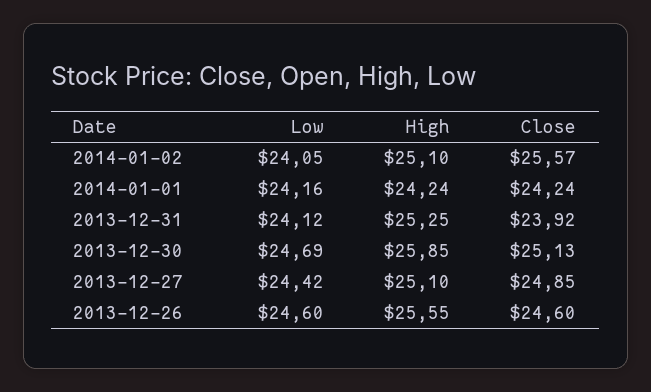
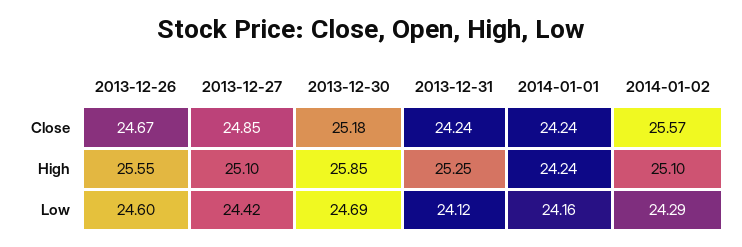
  {
    "Low": {
-     "2014-01-02": 24.05,
+     "2014-01-02": 24.29,
      "2014-01-01": 24.16,
      "2013-12-31": 24.12,
      "2013-12-30": 24.69,
      "2013-12-27": 24.42,
      "2013-12-26": 24.6
    },
    "High": {
      "2014-01-02": 25.1,
      "2014-01-01": 24.24,
      "2013-12-31": 25.25,
      "2013-12-30": 25.85,
      "2013-12-27": 25.1,
      "2013-12-26": 25.55
    },
    "Close": {
      "2014-01-02": 25.57,
      "2014-01-01": 24.24,
-     "2013-12-31": 23.92,
+     "2013-12-31": 24.24,
-     "2013-12-30": 25.13,
+     "2013-12-30": 25.18,
      "2013-12-27": 24.85,
-     "2013-12-26": 24.6
+     "2013-12-26": 24.67
    }
  }

